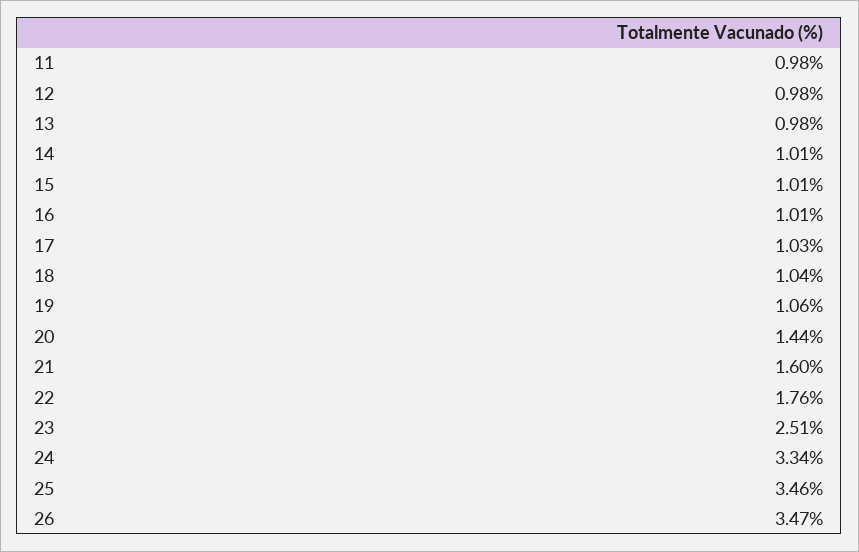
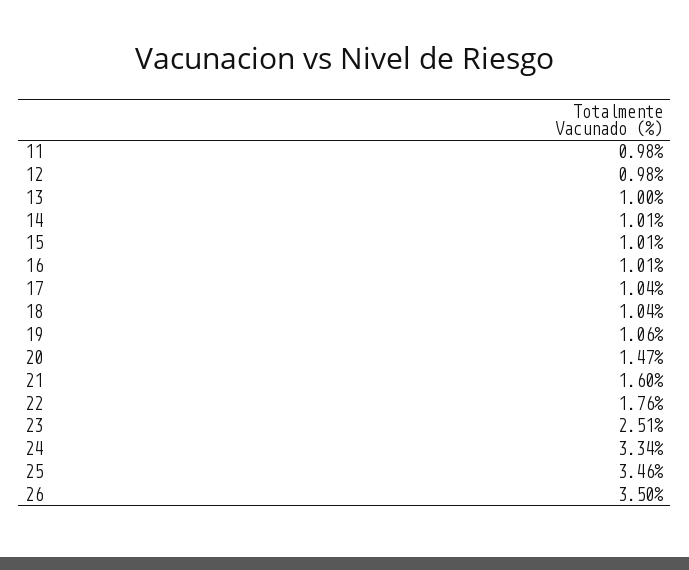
  {
    "11": 0.98,
    "12": 0.98,
-   "13": 0.98,
+   "13": 1,
    "14": 1.01,
    "15": 1.01,
    "16": 1.01,
-   "17": 1.03,
+   "17": 1.04,
    "18": 1.04,
    "19": 1.06,
-   "20": 1.44,
+   "20": 1.47,
    "21": 1.6,
    "22": 1.76,
    "23": 2.51,
    "24": 3.34,
    "25": 3.46,
-   "26": 3.47
+   "26": 3.5
  }

